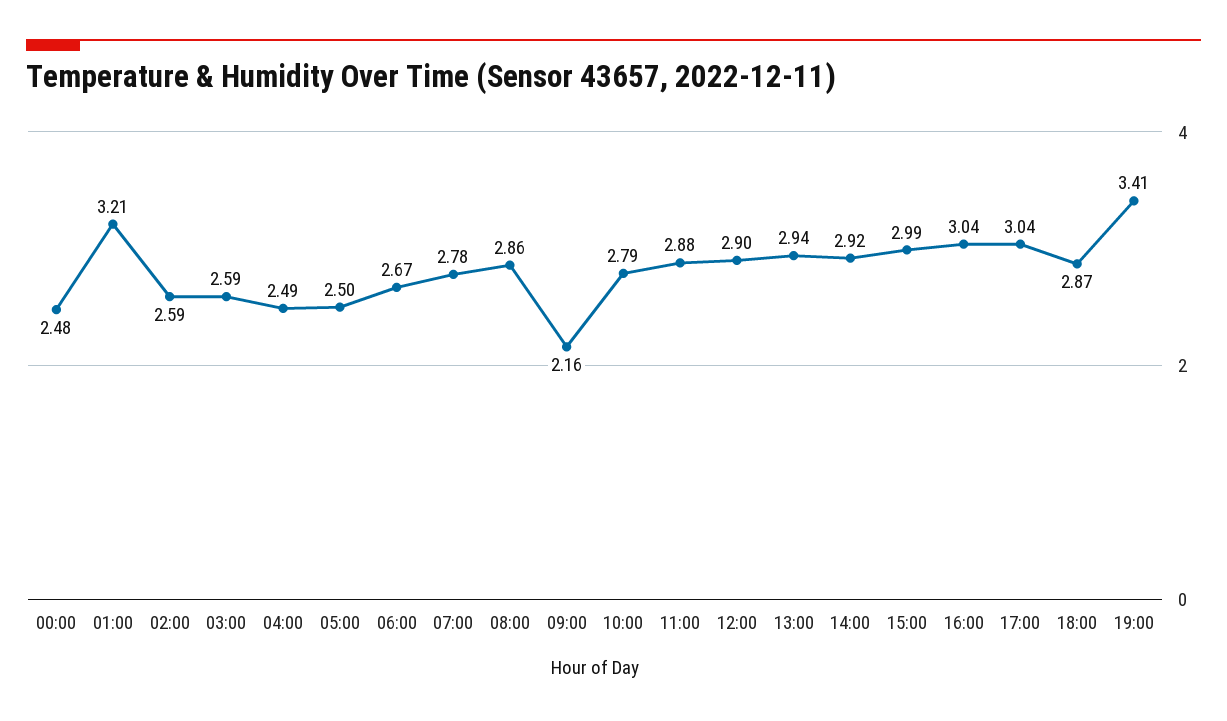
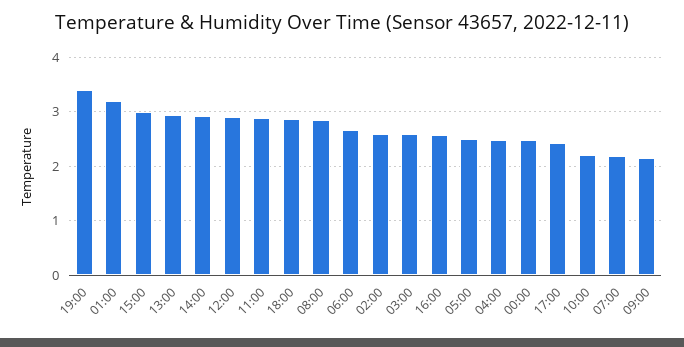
  {
    "00:00": 2.48,
    "01:00": 3.21,
    "02:00": 2.59,
    "03:00": 2.59,
    "04:00": 2.49,
    "05:00": 2.5,
    "06:00": 2.67,
-   "07:00": 2.78,
+   "07:00": 2.2,
    "08:00": 2.86,
    "09:00": 2.16,
-   "10:00": 2.79,
+   "10:00": 2.2,
    "11:00": 2.88,
    "12:00": 2.9,
    "13:00": 2.94,
    "14:00": 2.92,
    "15:00": 2.99,
-   "16:00": 3.04,
+   "16:00": 2.6,
-   "17:00": 3.04,
+   "17:00": 2.4,
    "18:00": 2.87,
    "19:00": 3.41
  }

